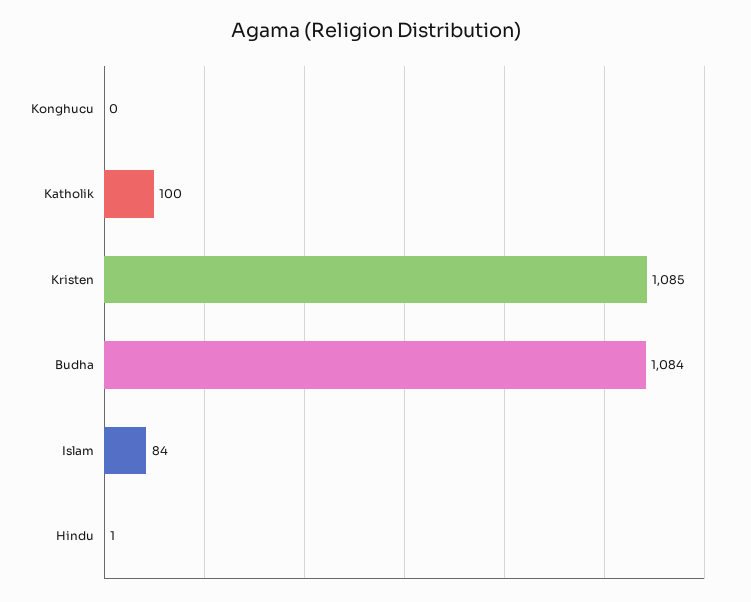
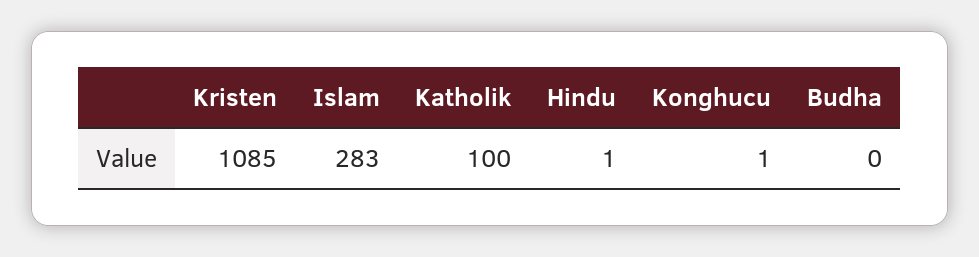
  {
-   "Konghucu": 0,
+   "Konghucu": 1,
    "Katholik": 100,
    "Kristen": 1085,
-   "Budha": 1084,
+   "Budha": 0,
-   "Islam": 84,
+   "Islam": 283,
    "Hindu": 1
  }

